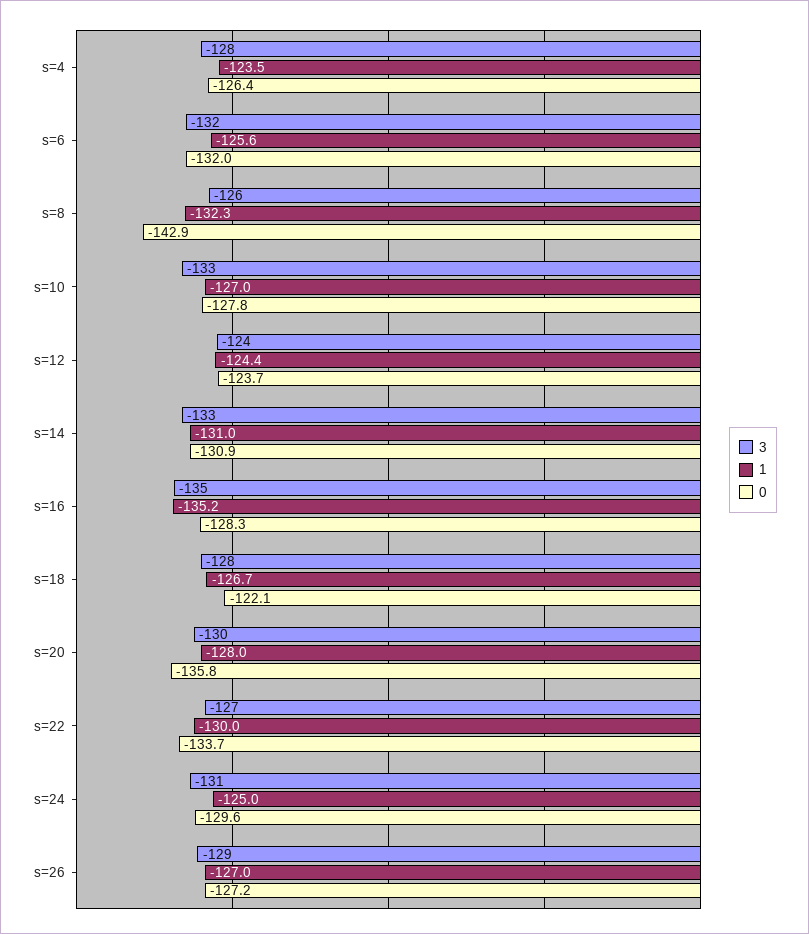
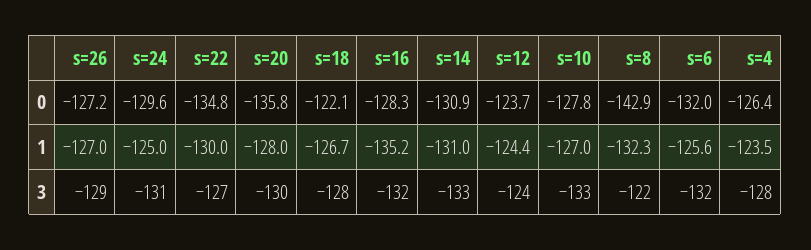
  {
    "3": {
      "s=4": -128,
      "s=6": -132,
-     "s=8": -126,
+     "s=8": -122,
      "s=10": -133,
      "s=12": -124,
      "s=14": -133,
-     "s=16": -135,
+     "s=16": -132,
      "s=18": -128,
      "s=20": -130,
      "s=22": -127,
      "s=24": -131,
      "s=26": -129
    },
    "1": {
      "s=4": -123.5,
      "s=6": -125.6,
      "s=8": -132.3,
      "s=10": -127,
      "s=12": -124.4,
      "s=14": -131,
      "s=16": -135.2,
      "s=18": -126.7,
      "s=20": -128,
      "s=22": -130,
      "s=24": -125,
      "s=26": -127
    },
    "0": {
      "s=4": -126.4,
      "s=6": -132,
      "s=8": -142.9,
      "s=10": -127.8,
      "s=12": -123.7,
      "s=14": -130.9,
      "s=16": -128.3,
      "s=18": -122.1,
      "s=20": -135.8,
-     "s=22": -133.7,
+     "s=22": -134.8,
      "s=24": -129.6,
      "s=26": -127.2
    }
  }

